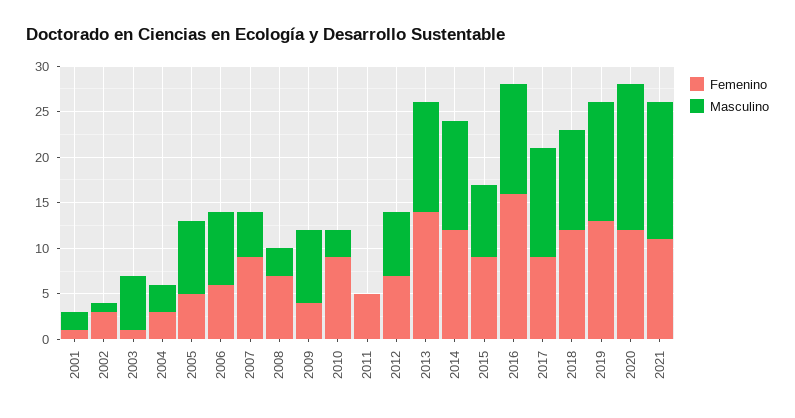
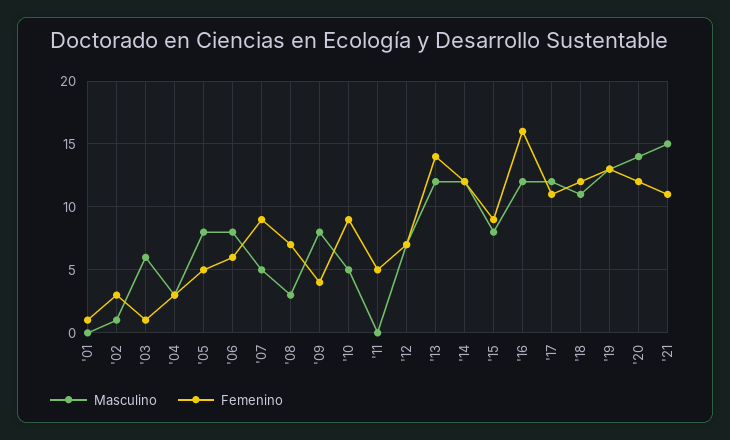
  {
    "Femenino": {
      "2001": 1,
      "2002": 3,
      "2003": 1,
      "2004": 3,
      "2005": 5,
      "2006": 6,
      "2007": 9,
      "2008": 7,
      "2009": 4,
      "2010": 9,
      "2011": 5,
      "2012": 7,
      "2013": 14,
      "2014": 12,
      "2015": 9,
      "2016": 16,
-     "2017": 9,
+     "2017": 11,
      "2018": 12,
      "2019": 13,
      "2020": 12,
      "2021": 11
    },
    "Masculino": {
-     "2001": 2,
+     "2001": 0,
      "2002": 1,
      "2003": 6,
      "2004": 3,
      "2005": 8,
      "2006": 8,
      "2007": 5,
      "2008": 3,
      "2009": 8,
-     "2010": 3,
+     "2010": 5,
      "2011": 0,
      "2012": 7,
      "2013": 12,
      "2014": 12,
      "2015": 8,
      "2016": 12,
      "2017": 12,
      "2018": 11,
      "2019": 13,
-     "2020": 16,
+     "2020": 14,
      "2021": 15
    }
  }

